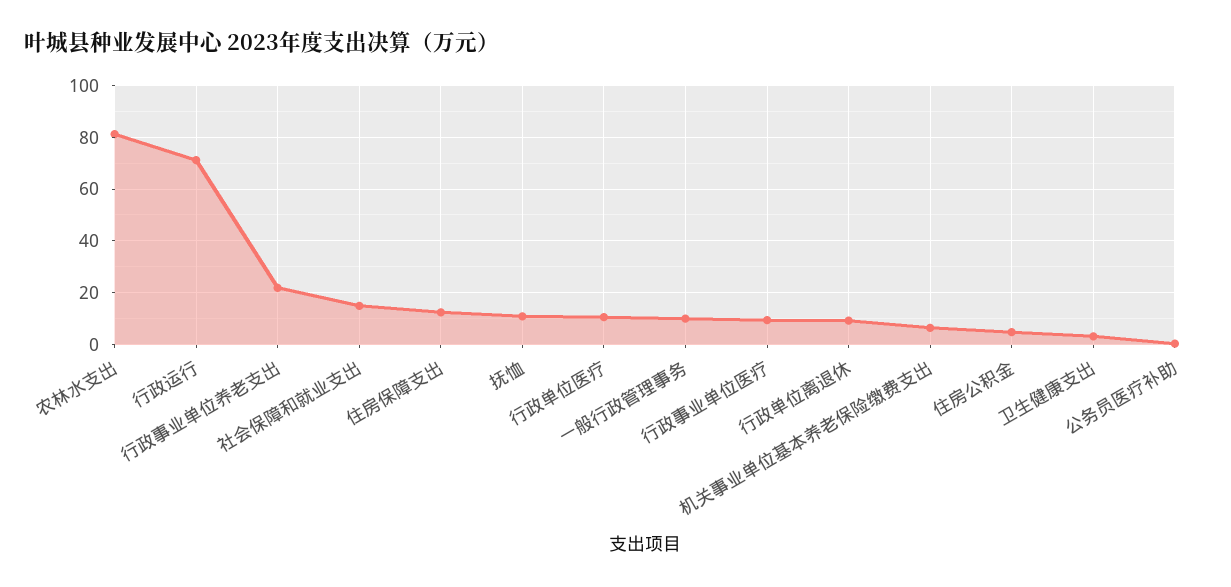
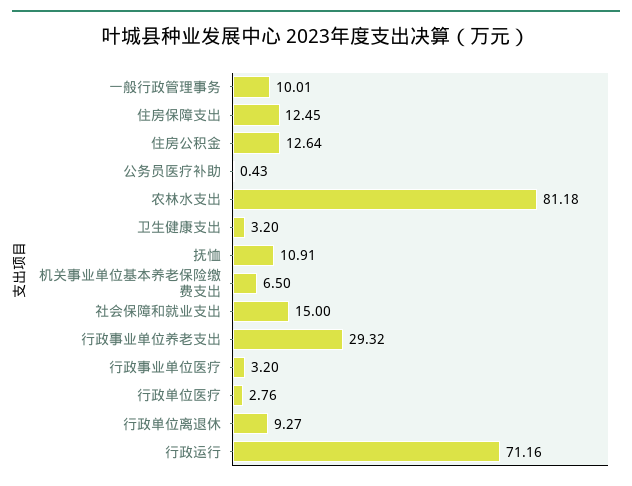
  {
    "农林水支出": 81.18,
    "行政运行": 71.16,
-   "行政事业单位养老支出": 22.5,
+   "行政事业单位养老支出": 29.32,
    "社会保障和就业支出": 15,
    "住房保障支出": 12.45,
    "抚恤": 10.91,
-   "行政单位医疗": 10,
+   "行政单位医疗": 2.76,
    "一般行政管理事务": 10.01,
-   "行政事业单位医疗": 10,
+   "行政事业单位医疗": 3.2,
    "行政单位离退休": 9.27,
    "机关事业单位基本养老保险缴费支出": 6.5,
-   "住房公积金": 5,
+   "住房公积金": 12.64,
    "卫生健康支出": 3.2,
    "公务员医疗补助": 0.43
  }

